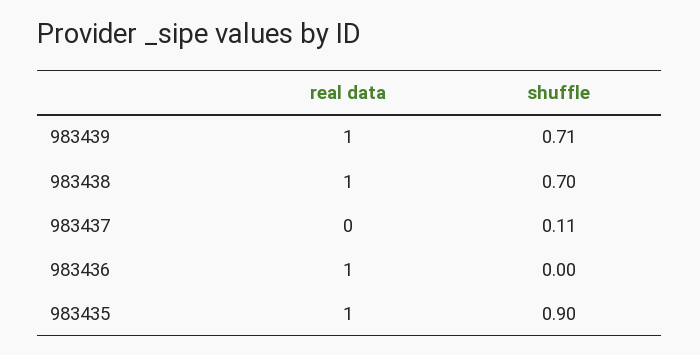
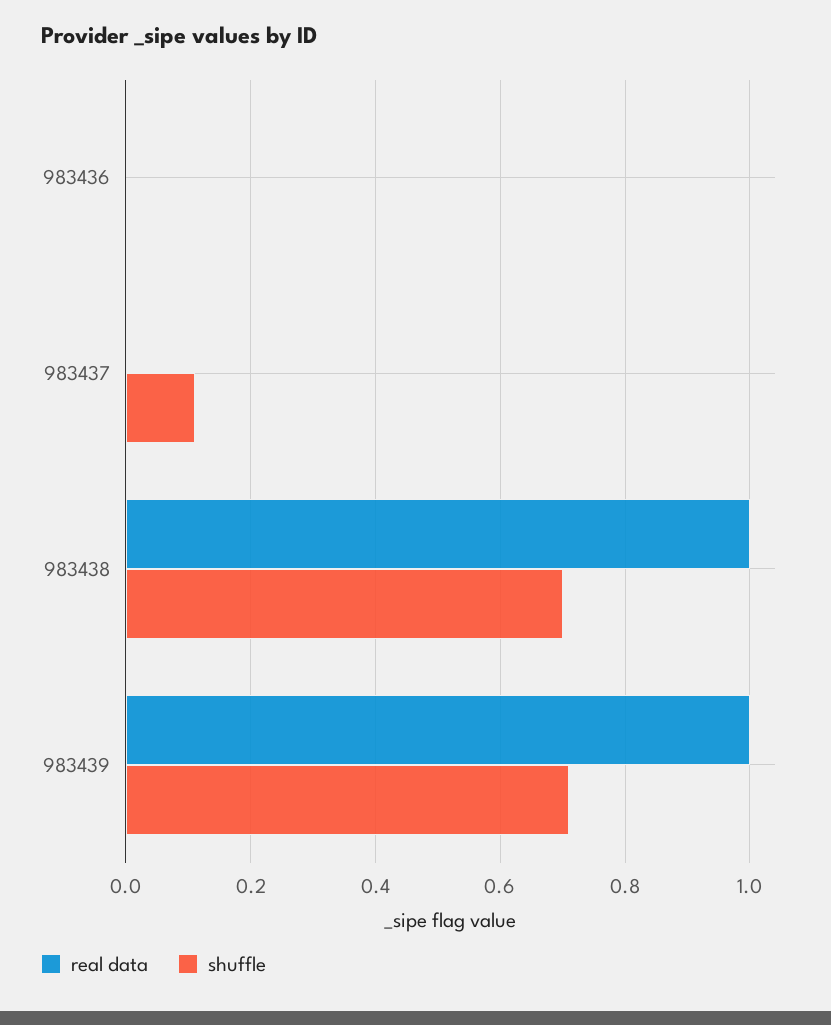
  {
    "real data": {
      "983439": 1,
      "983438": 1,
      "983437": 0,
-     "983436": 1,
+     "983436": 0
-     "983435": 1
    },
    "shuffle": {
      "983439": 0.71,
      "983438": 0.7,
      "983437": 0.11,
-     "983436": 0,
+     "983436": 0
-     "983435": 0.9
    }
  }

